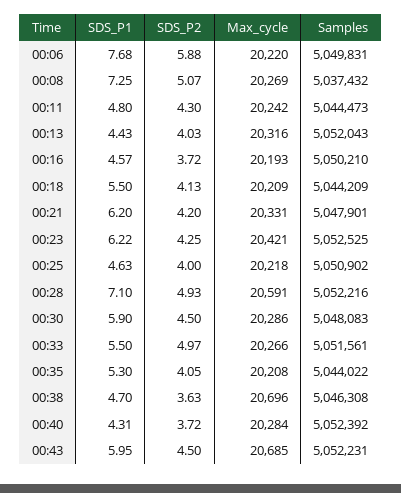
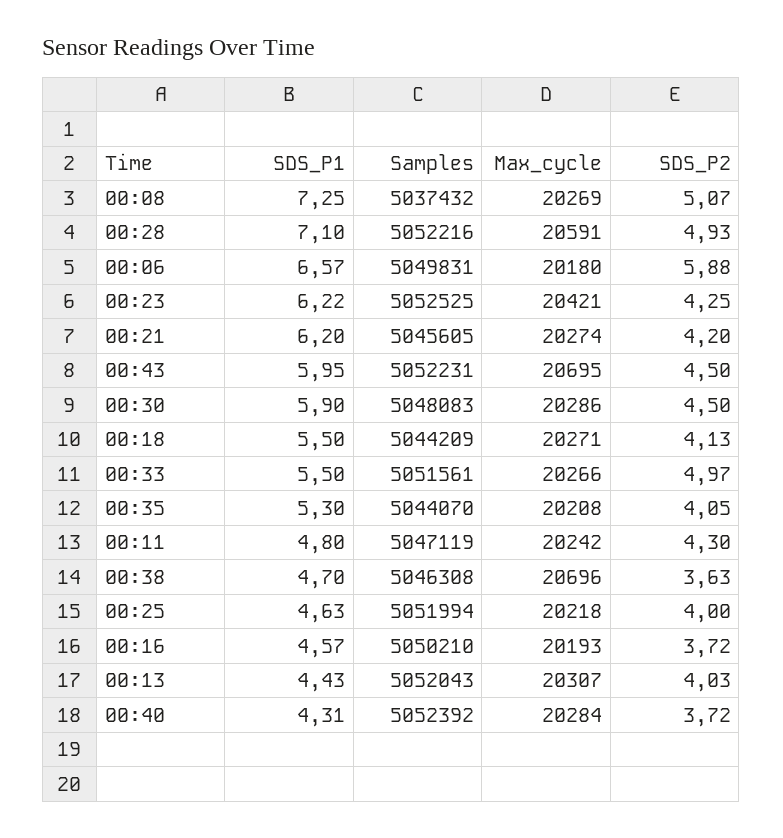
  {
    "SDS_P1": {
-     "00:06": 7.68,
+     "00:06": 6.57,
      "00:08": 7.25,
      "00:11": 4.8,
      "00:13": 4.43,
      "00:16": 4.57,
      "00:18": 5.5,
      "00:21": 6.2,
      "00:23": 6.22,
      "00:25": 4.63,
      "00:28": 7.1,
      "00:30": 5.9,
      "00:33": 5.5,
      "00:35": 5.3,
      "00:38": 4.7,
      "00:40": 4.31,
      "00:43": 5.95
    },
    "SDS_P2": {
      "00:06": 5.88,
      "00:08": 5.07,
      "00:11": 4.3,
      "00:13": 4.03,
      "00:16": 3.72,
      "00:18": 4.13,
      "00:21": 4.2,
      "00:23": 4.25,
      "00:25": 4,
      "00:28": 4.93,
      "00:30": 4.5,
      "00:33": 4.97,
      "00:35": 4.05,
      "00:38": 3.63,
      "00:40": 3.72,
      "00:43": 4.5
    },
    "Max_cycle": {
-     "00:06": 20220,
+     "00:06": 20180,
      "00:08": 20269,
      "00:11": 20242,
-     "00:13": 20316,
+     "00:13": 20307,
      "00:16": 20193,
-     "00:18": 20209,
+     "00:18": 20271,
-     "00:21": 20331,
+     "00:21": 20274,
      "00:23": 20421,
      "00:25": 20218,
      "00:28": 20591,
      "00:30": 20286,
      "00:33": 20266,
      "00:35": 20208,
      "00:38": 20696,
      "00:40": 20284,
-     "00:43": 20685
+     "00:43": 20695
    },
    "Samples": {
      "00:06": 5049831,
      "00:08": 5037432,
-     "00:11": 5044473,
+     "00:11": 5047119,
      "00:13": 5052043,
      "00:16": 5050210,
      "00:18": 5044209,
-     "00:21": 5047901,
+     "00:21": 5045605,
      "00:23": 5052525,
-     "00:25": 5050902,
+     "00:25": 5051994,
      "00:28": 5052216,
      "00:30": 5048083,
      "00:33": 5051561,
-     "00:35": 5044022,
+     "00:35": 5044070,
      "00:38": 5046308,
      "00:40": 5052392,
      "00:43": 5052231
    }
  }

